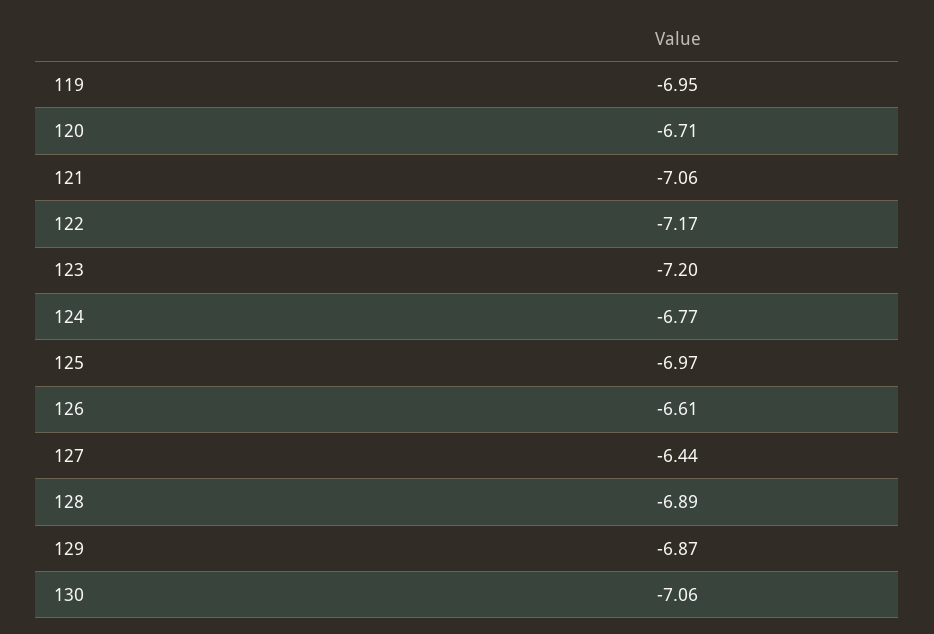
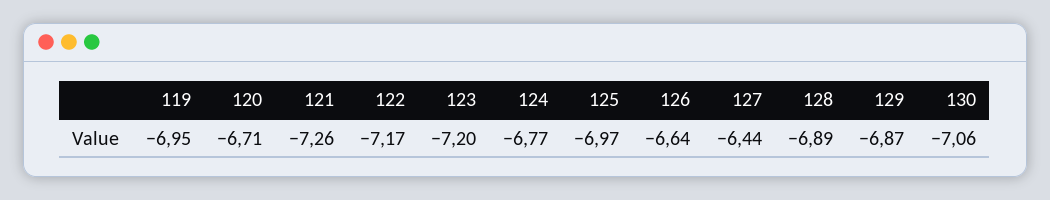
  {
    "119": -6.95,
    "120": -6.71,
-   "121": -7.06,
+   "121": -7.26,
    "122": -7.17,
    "123": -7.2,
    "124": -6.77,
    "125": -6.97,
-   "126": -6.61,
+   "126": -6.64,
    "127": -6.44,
    "128": -6.89,
    "129": -6.87,
    "130": -7.06
  }

